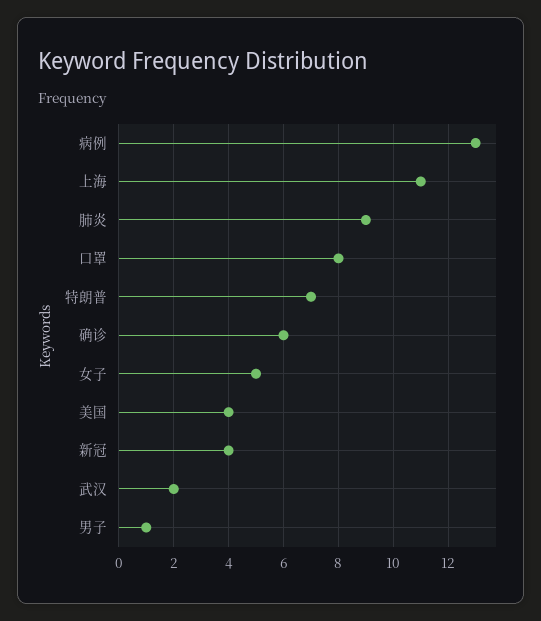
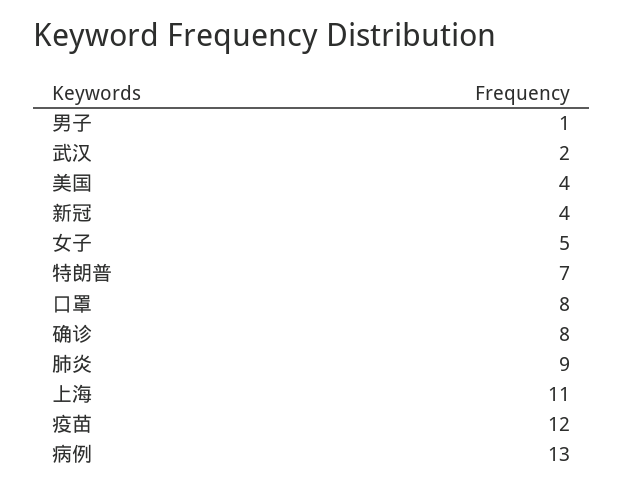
  {
    "病例": 13,
    "上海": 11,
    "肺炎": 9,
    "口罩": 8,
    "特朗普": 7,
-   "确诊": 6,
+   "确诊": 8,
    "女子": 5,
    "美国": 4,
    "新冠": 4,
    "武汉": 2,
-   "男子": 1
+   "男子": 1,
+   "疫苗": 12
  }

